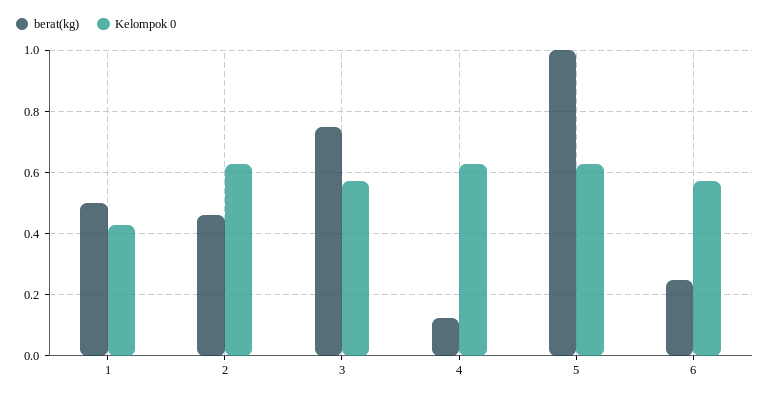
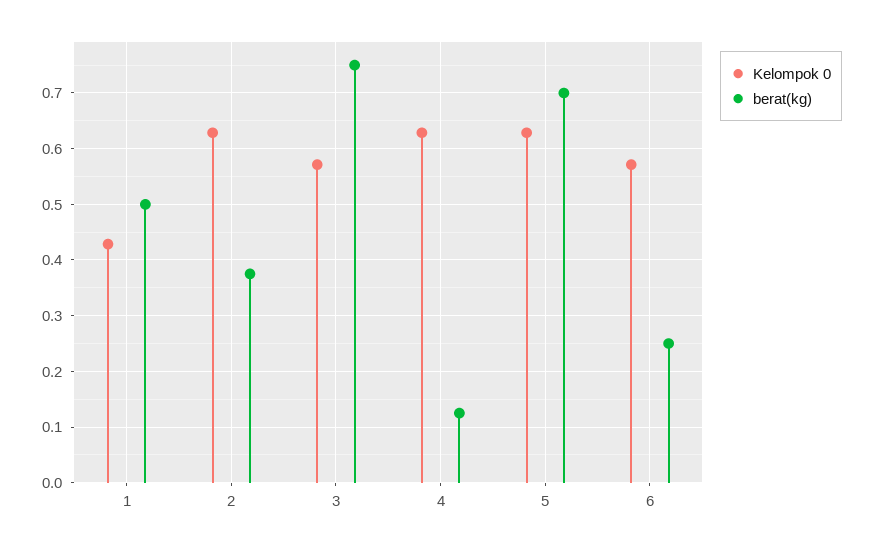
  {
    "berat(kg)": {
      "1": 0.5,
-     "2": 0.46,
+     "2": 0.38,
      "3": 0.76,
      "4": 0.12,
-     "5": 1,
+     "5": 0.7,
      "6": 0.26
    },
    "Kelompok 0": {
      "1": 0.42,
      "2": 0.62,
      "3": 0.58,
      "4": 0.62,
      "5": 0.62,
      "6": 0.58
    }
  }

